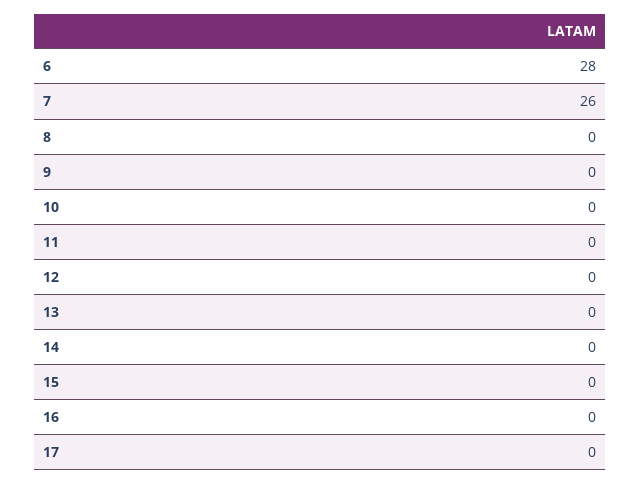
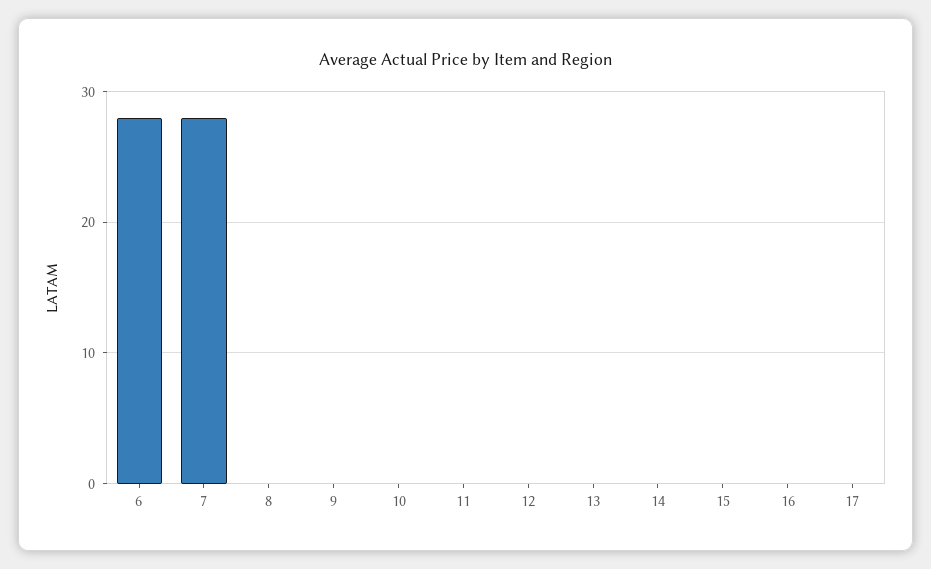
  {
    "6": 28,
-   "7": 26,
+   "7": 28,
    "8": 0,
    "9": 0,
    "10": 0,
    "11": 0,
    "12": 0,
    "13": 0,
    "14": 0,
    "15": 0,
    "16": 0,
    "17": 0
  }

